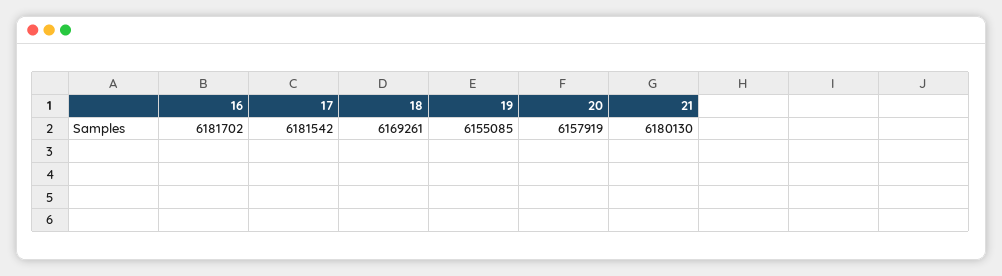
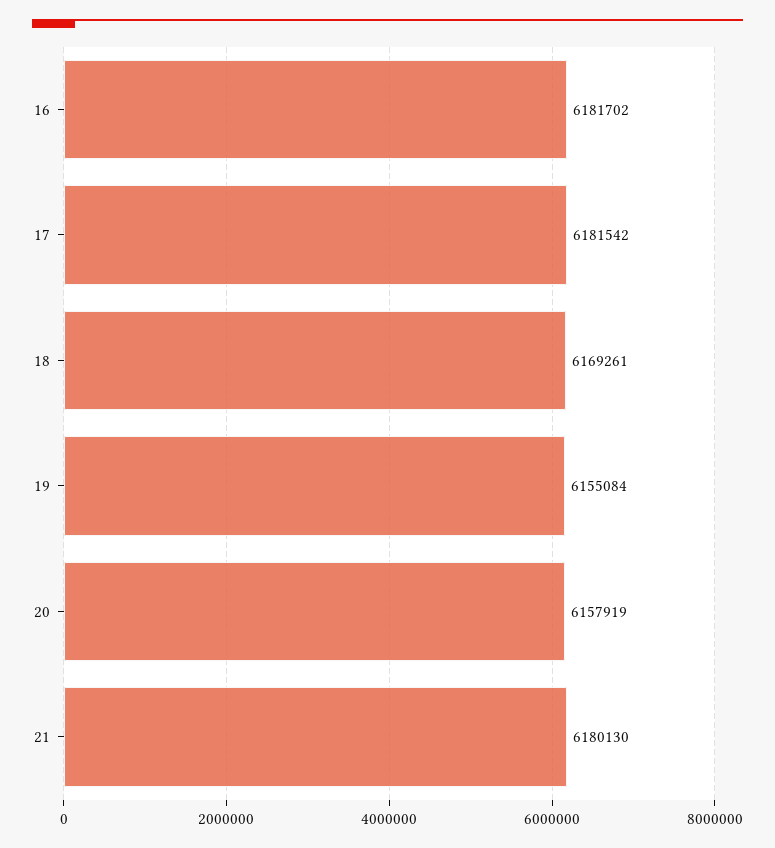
  {
    "16": 6181702,
    "17": 6181542,
    "18": 6169261,
-   "19": 6155085,
+   "19": 6155084,
    "20": 6157919,
    "21": 6180130
  }

